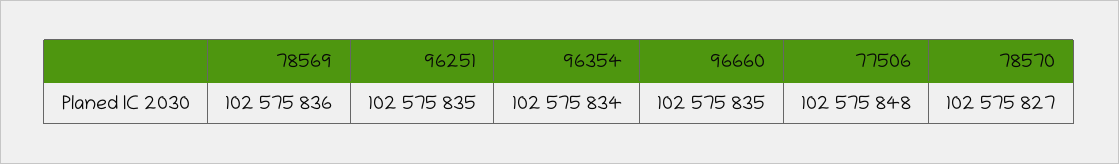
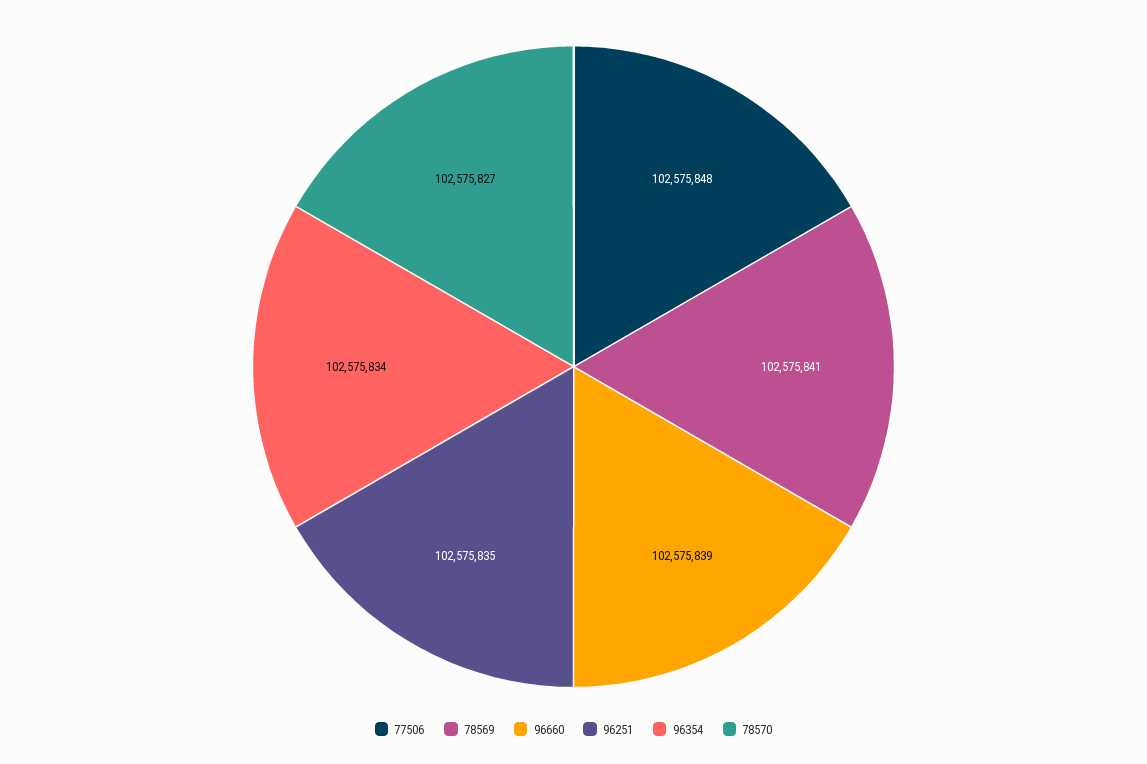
  {
-   "78569": 102575836,
+   "78569": 102575841,
    "96251": 102575835,
    "96354": 102575834,
-   "96660": 102575835,
+   "96660": 102575839,
    "77506": 102575848,
    "78570": 102575827
  }

